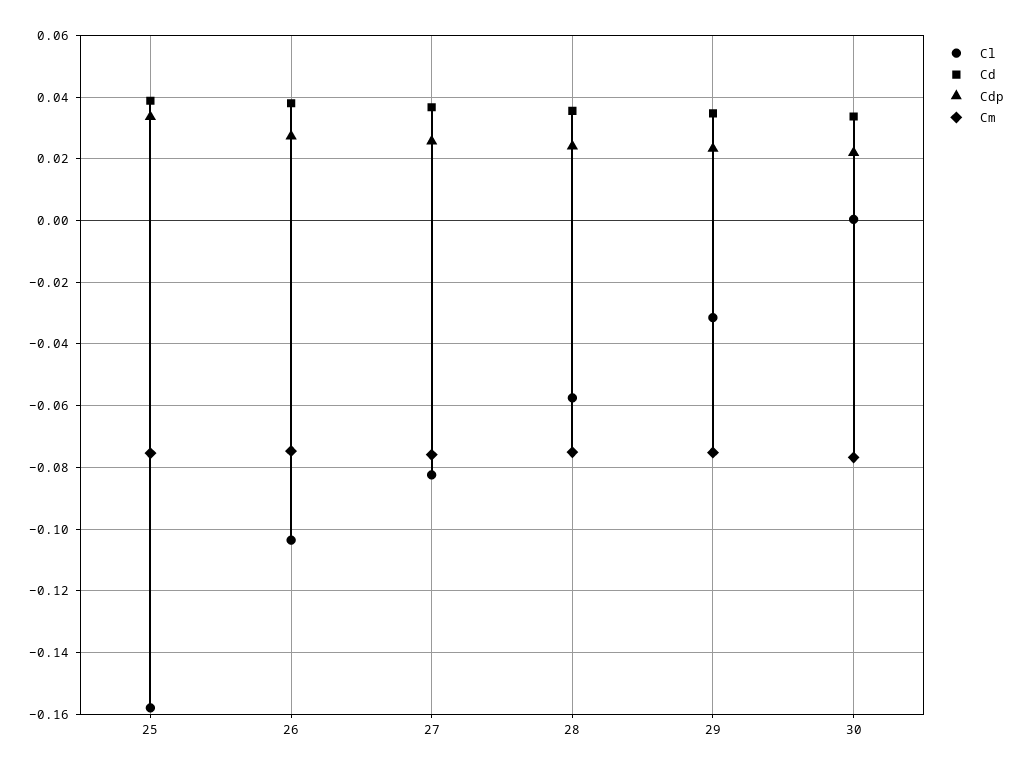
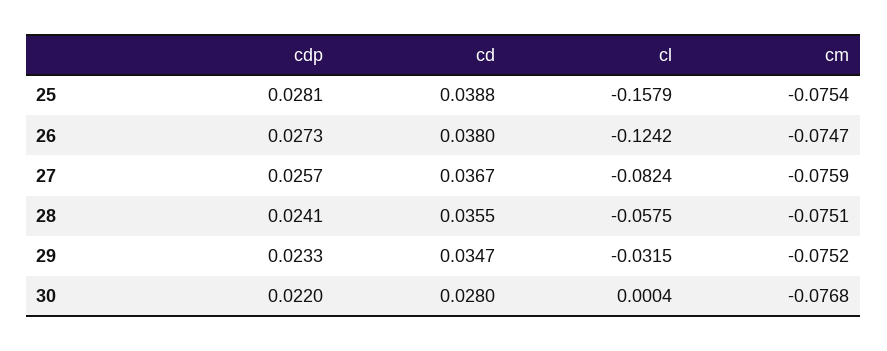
  {
    "Cl": {
      "25": -0.1579,
-     "26": -0.104,
+     "26": -0.1242,
      "27": -0.0824,
      "28": -0.0575,
      "29": -0.0315,
      "30": 0.0004
    },
    "Cd": {
      "25": 0.0388,
      "26": 0.038,
      "27": 0.0367,
      "28": 0.0355,
      "29": 0.0347,
-     "30": 0.034
+     "30": 0.028
    },
    "Cdp": {
-     "25": 0.034,
+     "25": 0.0281,
      "26": 0.0273,
      "27": 0.0257,
      "28": 0.0241,
      "29": 0.0233,
      "30": 0.022
    },
    "Cm": {
      "25": -0.0754,
      "26": -0.0747,
      "27": -0.0759,
      "28": -0.0751,
      "29": -0.0752,
      "30": -0.0768
    }
  }

